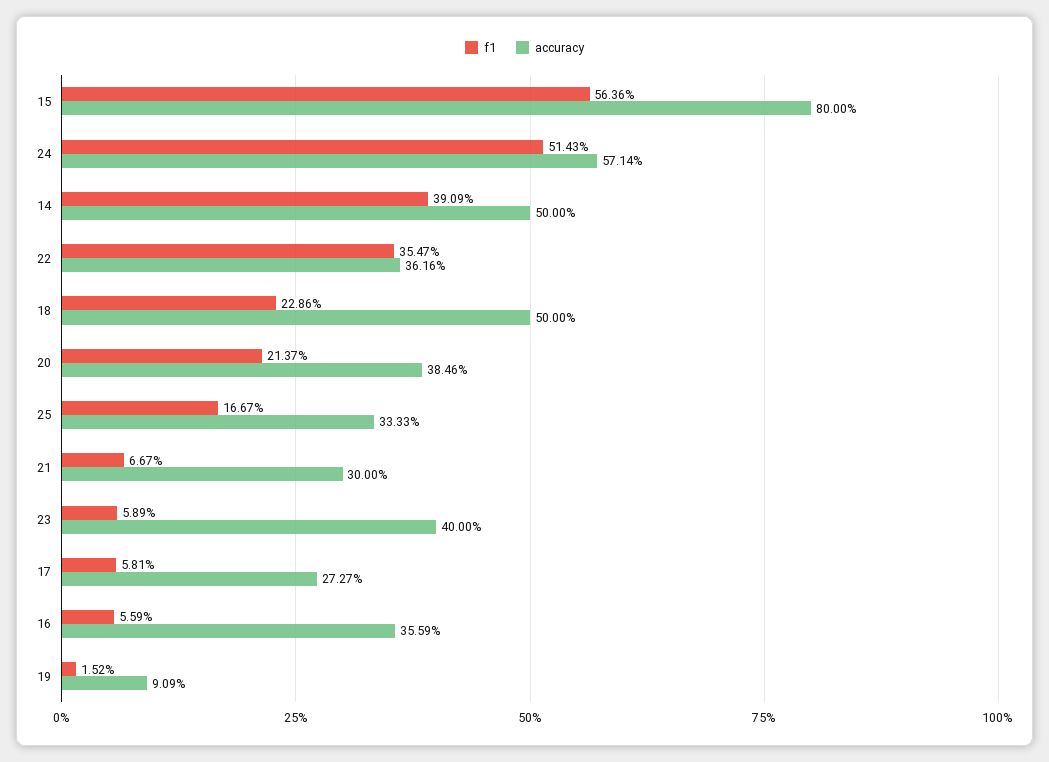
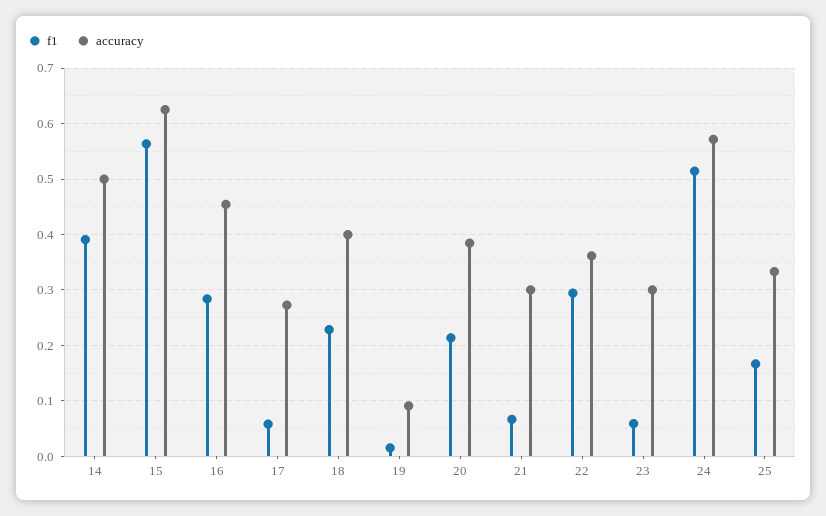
  {
    "f1": {
      "15": 0.5636,
      "24": 0.5143,
      "14": 0.3909,
-     "22": 0.3547,
+     "22": 0.3,
      "18": 0.2286,
      "20": 0.2137,
      "25": 0.1667,
      "21": 0.0667,
      "23": 0.0589,
      "17": 0.0581,
-     "16": 0.0559,
+     "16": 0.28,
      "19": 0.0152
    },
    "accuracy": {
-     "15": 0.8,
+     "15": 0.62,
      "24": 0.5714,
      "14": 0.5,
      "22": 0.3616,
-     "18": 0.5,
+     "18": 0.4,
      "20": 0.3846,
      "25": 0.3333,
      "21": 0.3,
-     "23": 0.4,
+     "23": 0.3,
      "17": 0.2727,
-     "16": 0.3559,
+     "16": 0.46,
      "19": 0.0909
    }
  }

